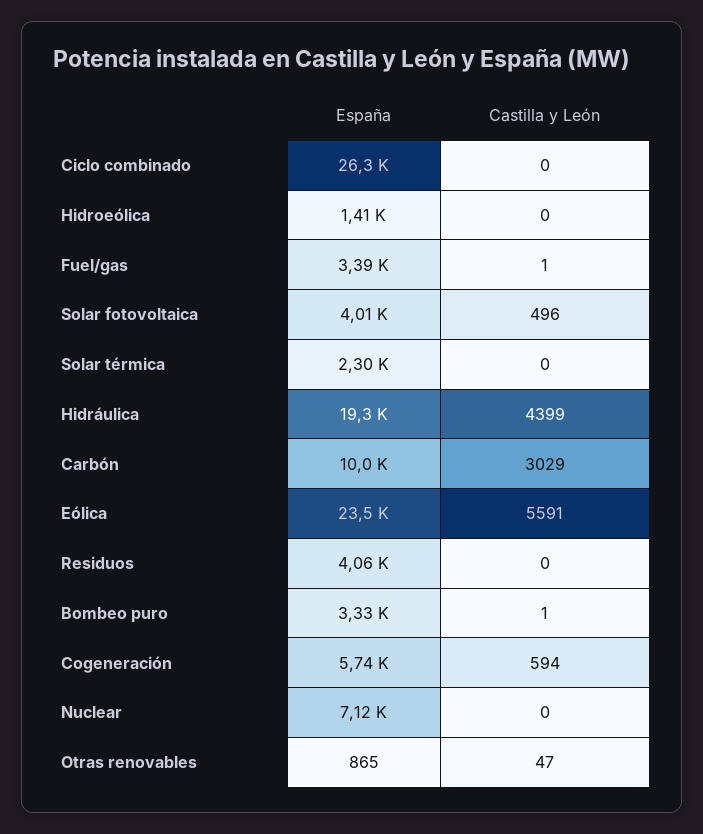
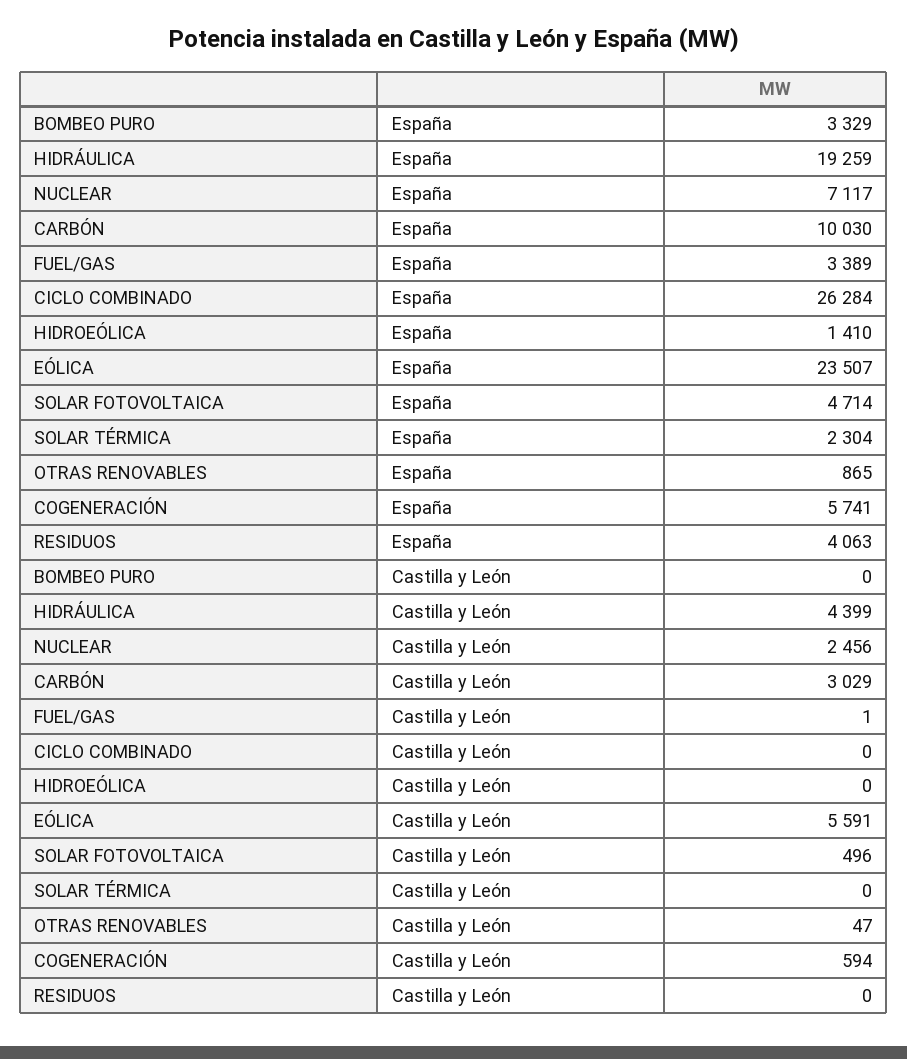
  {
    "España": {
      "Ciclo combinado": 26284,
      "Hidroeólica": 1410,
      "Fuel/gas": 3389,
-     "Solar fotovoltaica": 4010,
+     "Solar fotovoltaica": 4714,
      "Solar térmica": 2304,
      "Hidráulica": 19259,
      "Carbón": 10030,
      "Eólica": 23507,
      "Residuos": 4063,
      "Bombeo puro": 3329,
      "Cogeneración": 5741,
      "Nuclear": 7117,
      "Otras renovables": 865
    },
    "Castilla y León": {
      "Ciclo combinado": 0,
      "Hidroeólica": 0,
      "Fuel/gas": 1,
      "Solar fotovoltaica": 496,
      "Solar térmica": 0,
      "Hidráulica": 4399,
      "Carbón": 3029,
      "Eólica": 5591,
      "Residuos": 0,
-     "Bombeo puro": 1,
+     "Bombeo puro": 0,
      "Cogeneración": 594,
-     "Nuclear": 0,
+     "Nuclear": 2456,
      "Otras renovables": 47
    }
  }

